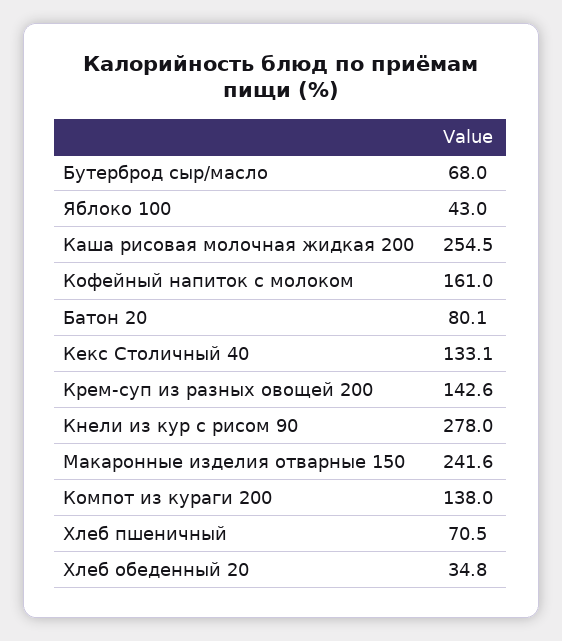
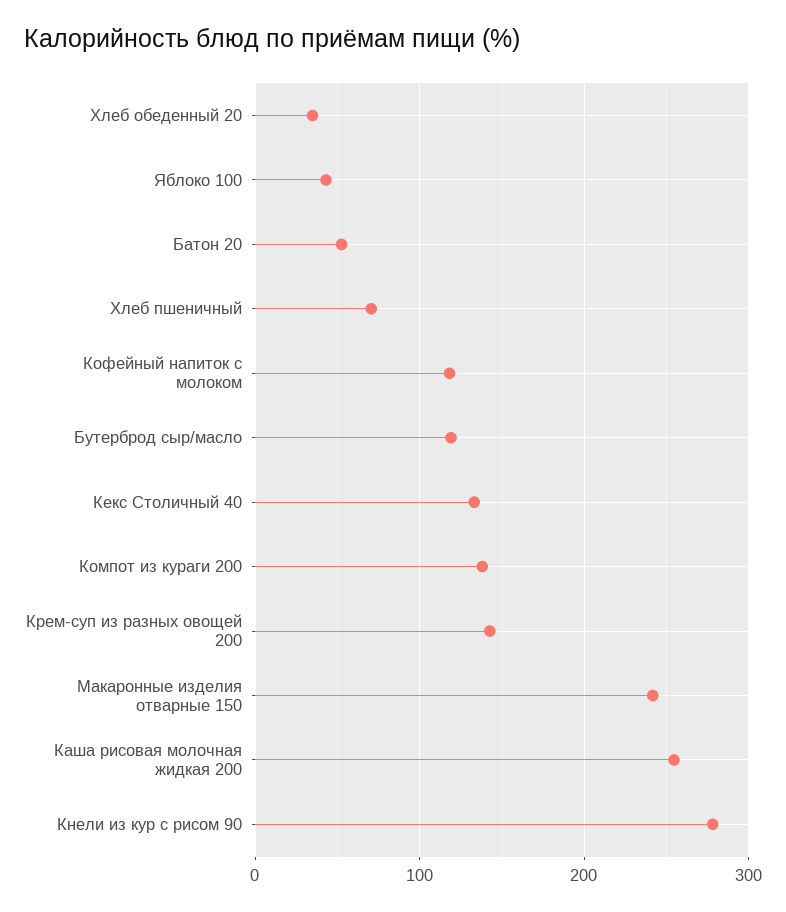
  {
-   "Бутерброд сыр/масло": 68,
+   "Бутерброд сыр/масло": 120,
    "Яблоко 100": 43,
    "Каша рисовая молочная жидкая 200": 254.5,
-   "Кофейный напиток с молоком": 161,
+   "Кофейный напиток с молоком": 120,
-   "Батон 20": 80.1,
+   "Батон 20": 50,
    "Кекс Столичный 40": 133.1,
    "Крем-суп из разных овощей 200": 142.6,
    "Кнели из кур с рисом 90": 278,
    "Макаронные изделия отварные 150": 241.6,
    "Компот из кураги 200": 138,
    "Хлеб пшеничный": 70.5,
    "Хлеб обеденный 20": 34.8
  }

